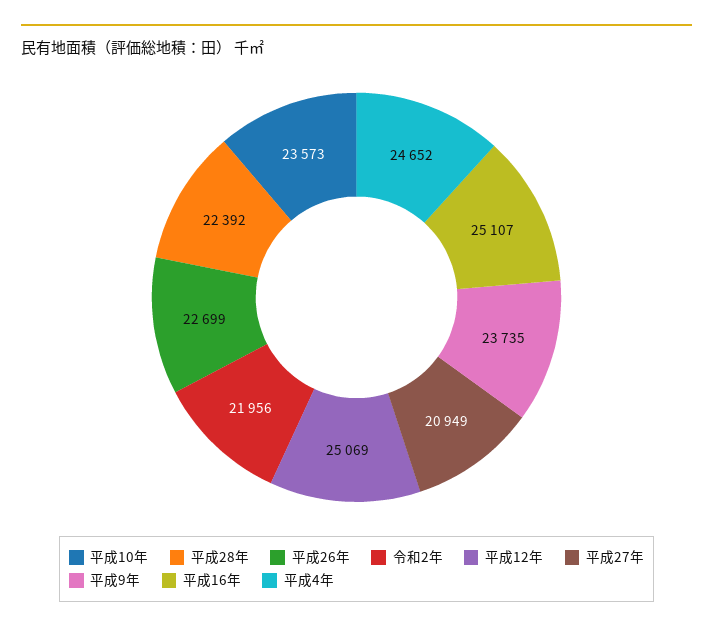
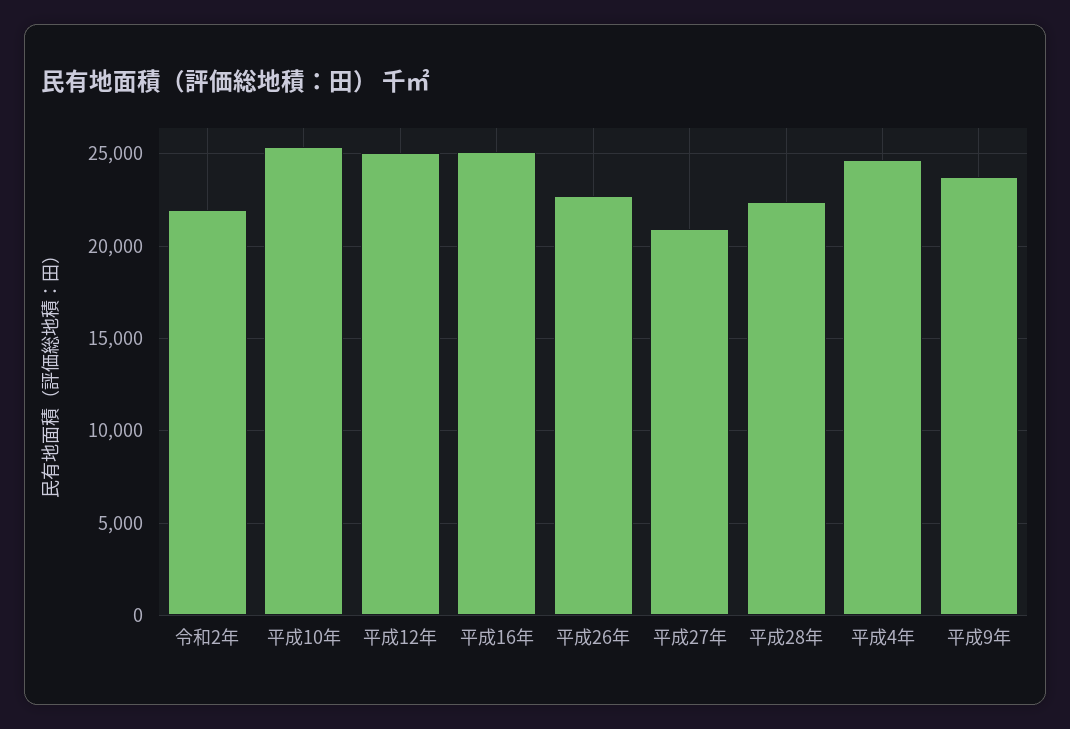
  {
-   "平成10年": 23573,
+   "平成10年": 25500,
    "平成28年": 22392,
    "平成26年": 22699,
    "令和2年": 21956,
    "平成12年": 25069,
    "平成27年": 20949,
    "平成9年": 23735,
    "平成16年": 25107,
    "平成4年": 24652
  }

